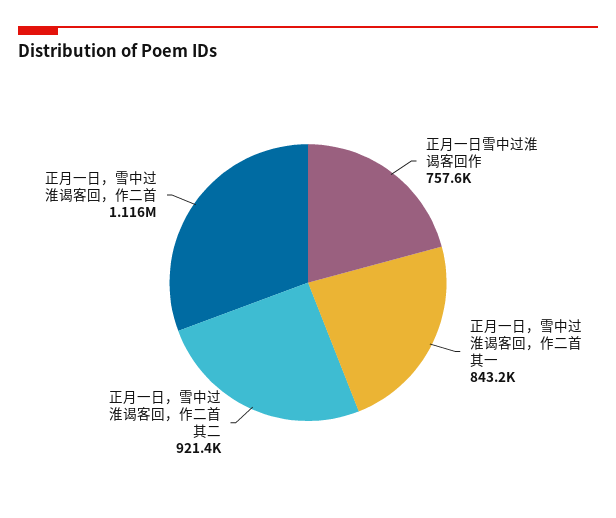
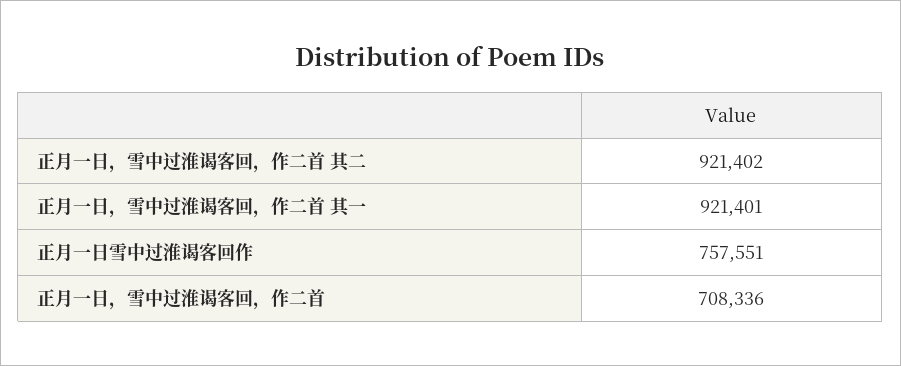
  {
    "正月一日雪中过淮谒客回作": 757551,
-   "正月一日，雪中过淮谒客回，作二首 其一": 843200,
+   "正月一日，雪中过淮谒客回，作二首 其一": 921401,
    "正月一日，雪中过淮谒客回，作二首 其二": 921402,
-   "正月一日，雪中过淮谒客回，作二首": 1116000
+   "正月一日，雪中过淮谒客回，作二首": 708336
  }

